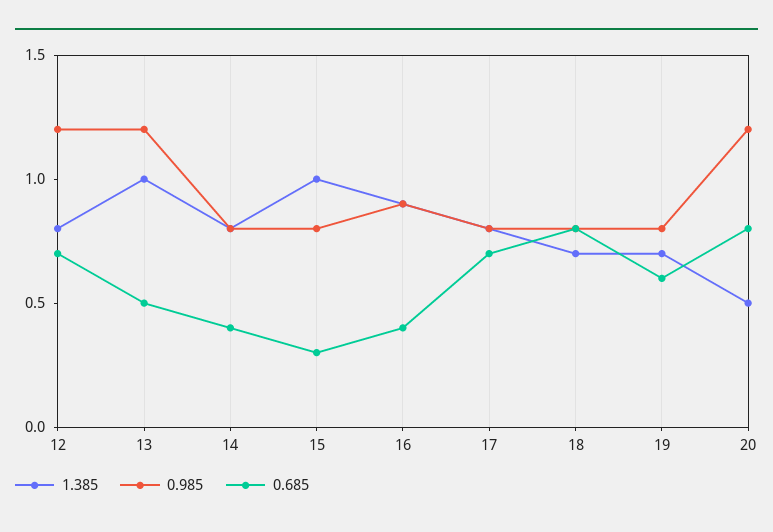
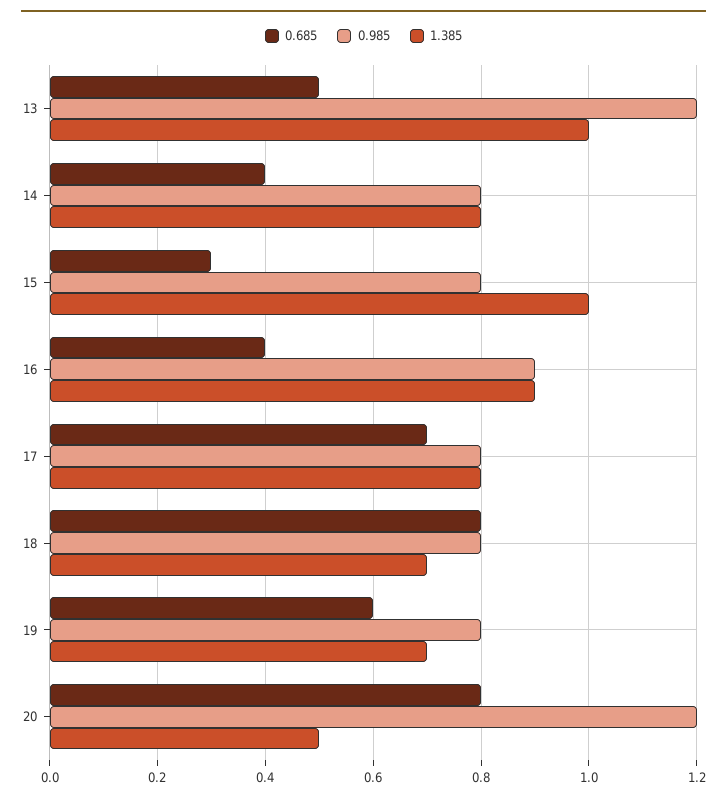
  {
    "1.385": {
-     "12": 0.8,
      "13": 1,
      "14": 0.8,
      "15": 1,
      "16": 0.9,
      "17": 0.8,
      "18": 0.7,
      "19": 0.7,
      "20": 0.5
    },
    "0.985": {
-     "12": 1.2,
      "13": 1.2,
      "14": 0.8,
      "15": 0.8,
      "16": 0.9,
      "17": 0.8,
      "18": 0.8,
      "19": 0.8,
      "20": 1.2
    },
    "0.685": {
-     "12": 0.7,
      "13": 0.5,
      "14": 0.4,
      "15": 0.3,
      "16": 0.4,
      "17": 0.7,
      "18": 0.8,
      "19": 0.6,
      "20": 0.8
    }
  }

